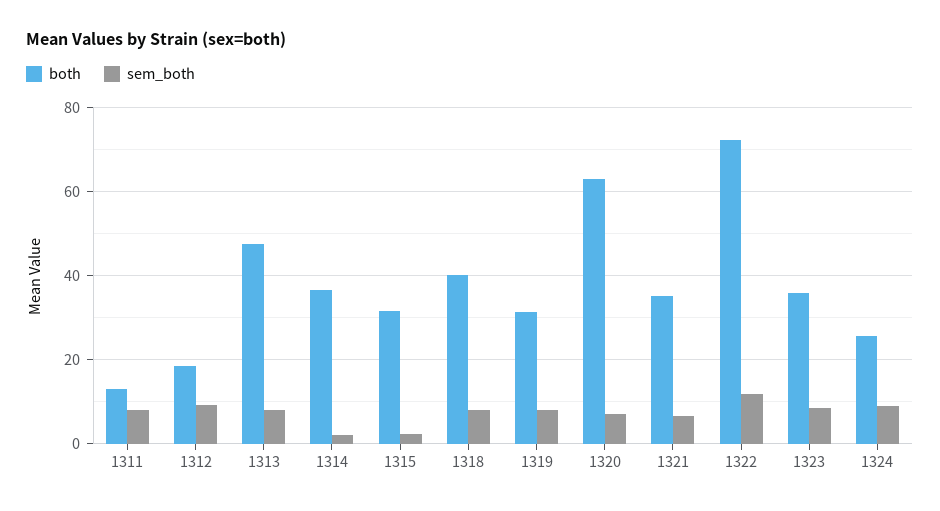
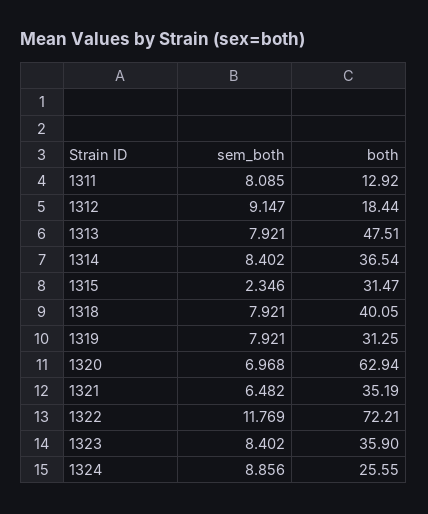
  {
    "both": {
      "1311": 12.92,
      "1312": 18.44,
      "1313": 47.51,
      "1314": 36.54,
      "1315": 31.47,
      "1318": 40.05,
      "1319": 31.25,
      "1320": 62.94,
      "1321": 35.19,
      "1322": 72.21,
      "1323": 35.9,
      "1324": 25.55
    },
    "sem_both": {
      "1311": 8.085,
      "1312": 9.147,
      "1313": 7.921,
-     "1314": 2,
+     "1314": 8.402,
      "1315": 2.346,
      "1318": 7.921,
      "1319": 7.921,
      "1320": 6.968,
      "1321": 6.482,
      "1322": 11.769,
      "1323": 8.402,
      "1324": 8.856
    }
  }

